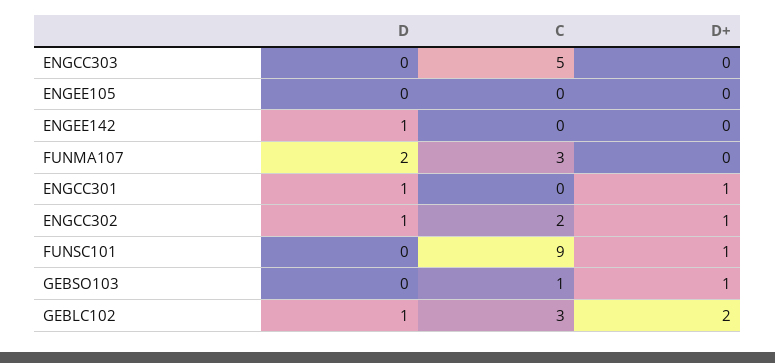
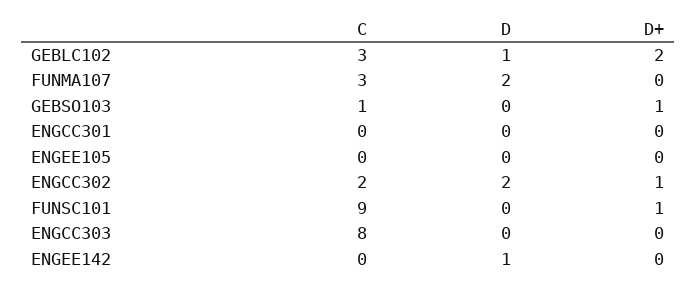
  {
    "D": {
      "ENGCC303": 0,
      "ENGEE105": 0,
      "ENGEE142": 1,
      "FUNMA107": 2,
-     "ENGCC301": 1,
+     "ENGCC301": 0,
-     "ENGCC302": 1,
+     "ENGCC302": 2,
      "FUNSC101": 0,
      "GEBSO103": 0,
      "GEBLC102": 1
    },
    "C": {
-     "ENGCC303": 5,
+     "ENGCC303": 8,
      "ENGEE105": 0,
      "ENGEE142": 0,
      "FUNMA107": 3,
      "ENGCC301": 0,
      "ENGCC302": 2,
      "FUNSC101": 9,
      "GEBSO103": 1,
      "GEBLC102": 3
    },
    "D+": {
      "ENGCC303": 0,
      "ENGEE105": 0,
      "ENGEE142": 0,
      "FUNMA107": 0,
-     "ENGCC301": 1,
+     "ENGCC301": 0,
      "ENGCC302": 1,
      "FUNSC101": 1,
      "GEBSO103": 1,
      "GEBLC102": 2
    }
  }

